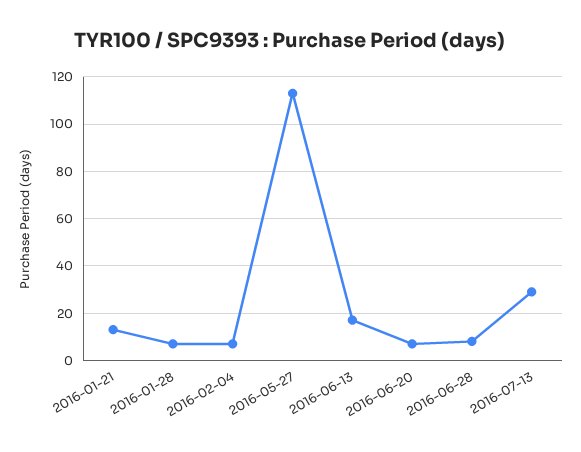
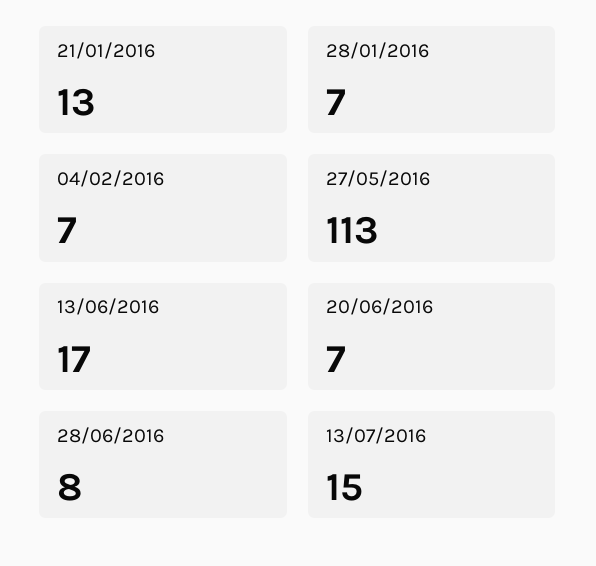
  {
    "2016-01-21": 13,
    "2016-01-28": 7,
    "2016-02-04": 7,
    "2016-05-27": 113,
    "2016-06-13": 17,
    "2016-06-20": 7,
    "2016-06-28": 8,
-   "2016-07-13": 30
+   "2016-07-13": 15
  }

